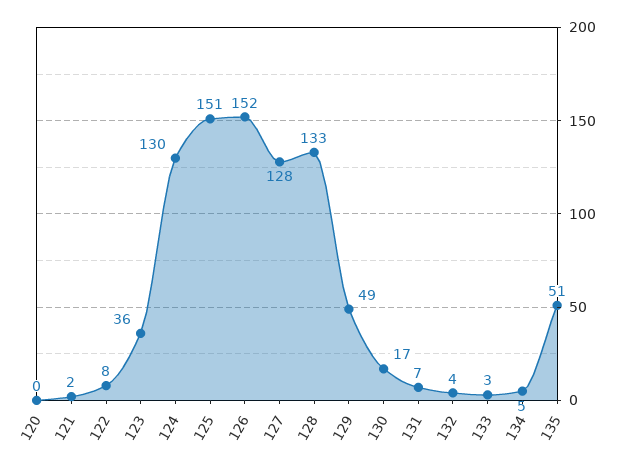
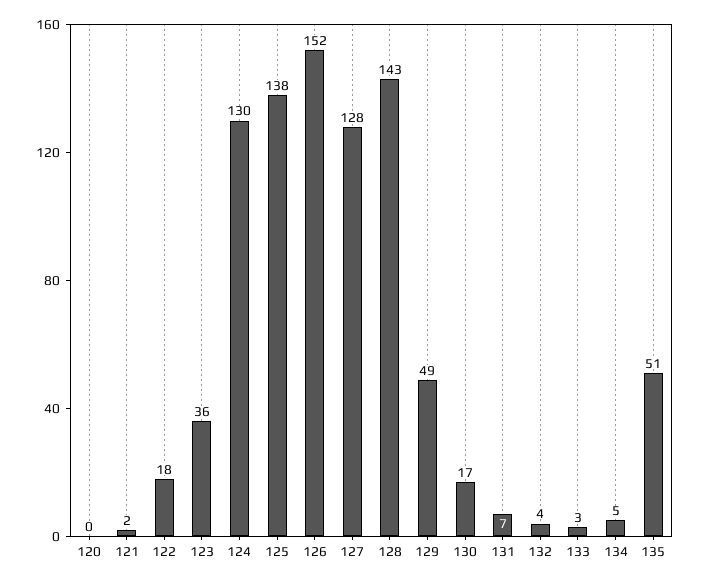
  {
    "120": 0,
    "121": 2,
-   "122": 8,
+   "122": 18,
    "123": 36,
    "124": 130,
-   "125": 151,
+   "125": 138,
    "126": 152,
    "127": 128,
-   "128": 133,
+   "128": 143,
    "129": 49,
    "130": 17,
    "131": 7,
    "132": 4,
    "133": 3,
    "134": 5,
    "135": 51
  }

